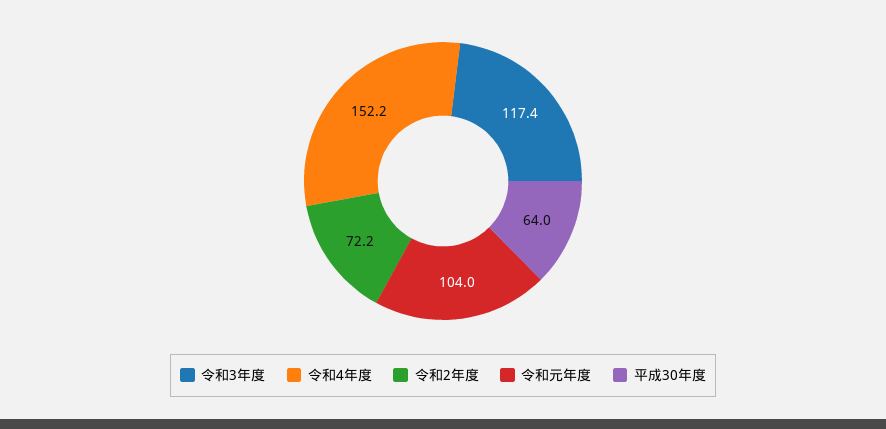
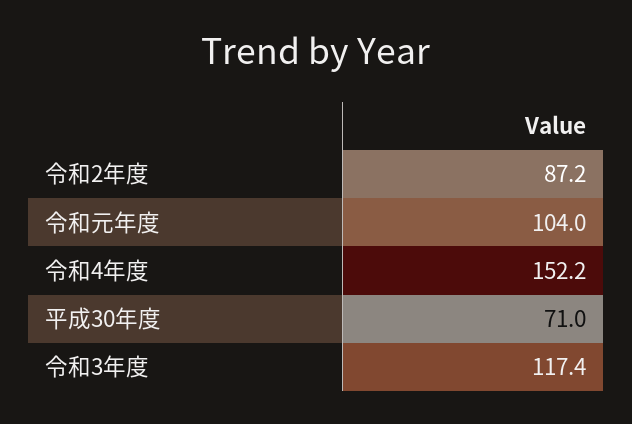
  {
    "令和3年度": 117.4,
    "令和4年度": 152.2,
-   "令和2年度": 72.2,
+   "令和2年度": 87.2,
    "令和元年度": 104,
-   "平成30年度": 64
+   "平成30年度": 71
  }

